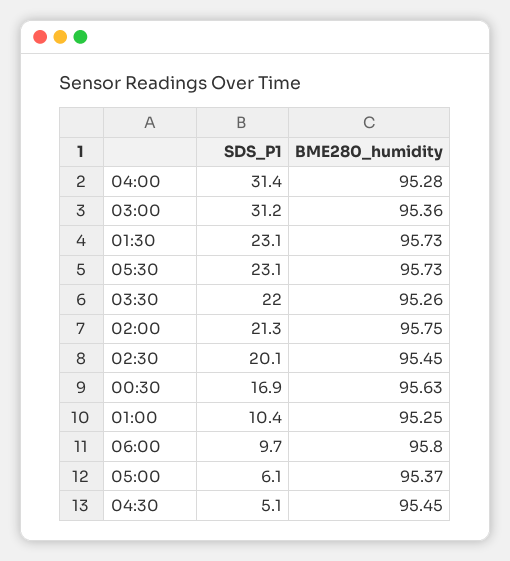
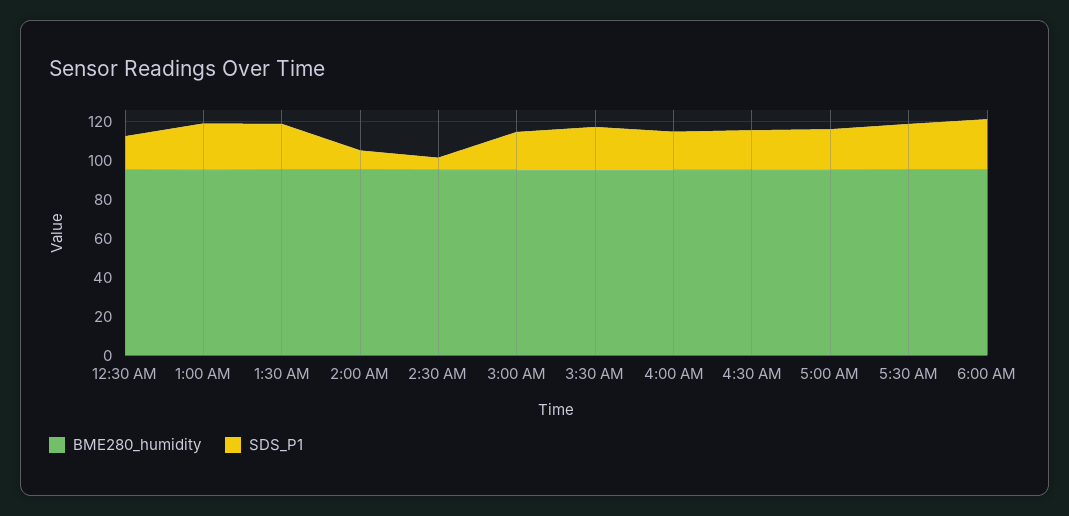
  {
    "SDS_P1": {
-     "04:00": 31.4,
+     "04:00": 20,
-     "03:00": 31.2,
+     "03:00": 20,
      "01:30": 23.1,
      "05:30": 23.1,
      "03:30": 22,
-     "02:00": 21.3,
+     "02:00": 10,
-     "02:30": 20.1,
+     "02:30": 5,
      "00:30": 16.9,
-     "01:00": 10.4,
+     "01:00": 25,
-     "06:00": 9.7,
+     "06:00": 25,
-     "05:00": 6.1,
+     "05:00": 20,
-     "04:30": 5.1
+     "04:30": 20
    },
    "BME280_humidity": {
      "04:00": 95.28,
      "03:00": 95.36,
      "01:30": 95.73,
      "05:30": 95.73,
      "03:30": 95.26,
      "02:00": 95.75,
      "02:30": 95.45,
      "00:30": 95.63,
      "01:00": 95.25,
      "06:00": 95.8,
      "05:00": 95.37,
      "04:30": 95.45
    }
  }

